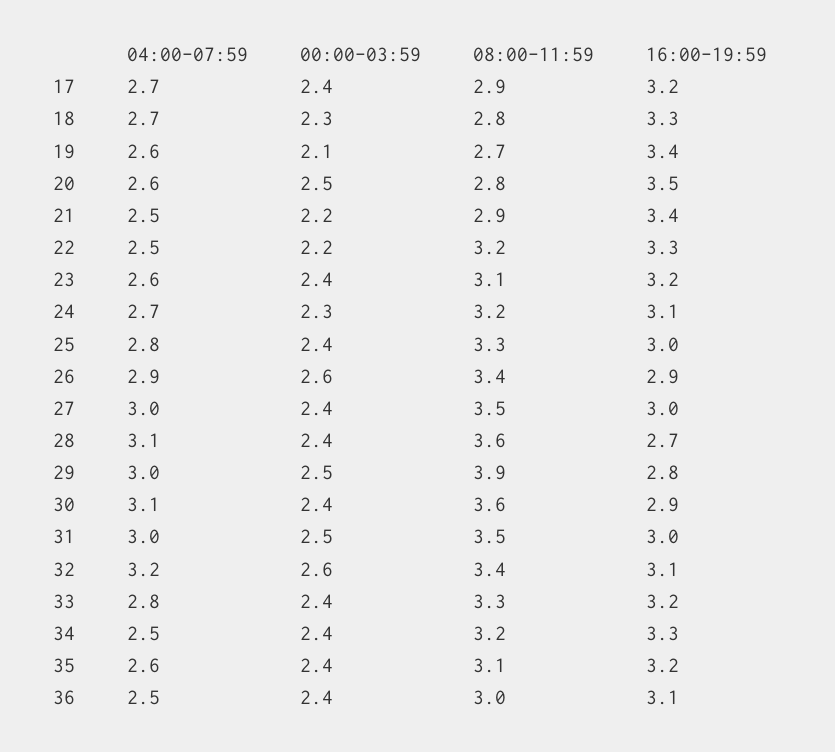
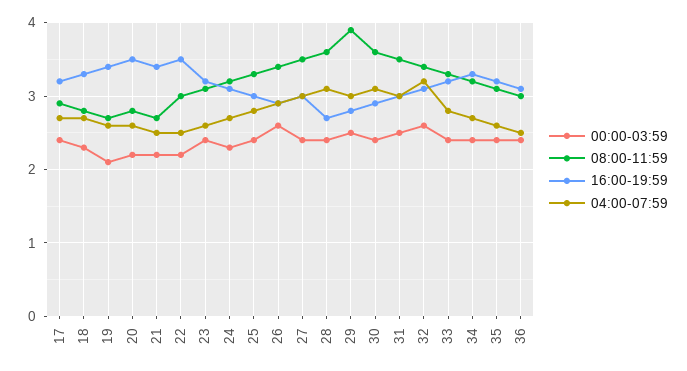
  {
    "04:00-07:59": {
      "17": 2.7,
      "18": 2.7,
      "19": 2.6,
      "20": 2.6,
      "21": 2.5,
      "22": 2.5,
      "23": 2.6,
      "24": 2.7,
      "25": 2.8,
      "26": 2.9,
      "27": 3,
      "28": 3.1,
      "29": 3,
      "30": 3.1,
      "31": 3,
      "32": 3.2,
      "33": 2.8,
-     "34": 2.5,
+     "34": 2.7,
      "35": 2.6,
      "36": 2.5
    },
    "00:00-03:59": {
      "17": 2.4,
      "18": 2.3,
      "19": 2.1,
-     "20": 2.5,
+     "20": 2.2,
      "21": 2.2,
      "22": 2.2,
      "23": 2.4,
      "24": 2.3,
      "25": 2.4,
      "26": 2.6,
      "27": 2.4,
      "28": 2.4,
      "29": 2.5,
      "30": 2.4,
      "31": 2.5,
      "32": 2.6,
      "33": 2.4,
      "34": 2.4,
      "35": 2.4,
      "36": 2.4
    },
    "08:00-11:59": {
      "17": 2.9,
      "18": 2.8,
      "19": 2.7,
      "20": 2.8,
-     "21": 2.9,
+     "21": 2.7,
-     "22": 3.2,
+     "22": 3,
      "23": 3.1,
      "24": 3.2,
      "25": 3.3,
      "26": 3.4,
      "27": 3.5,
      "28": 3.6,
      "29": 3.9,
      "30": 3.6,
      "31": 3.5,
      "32": 3.4,
      "33": 3.3,
      "34": 3.2,
      "35": 3.1,
      "36": 3
    },
    "16:00-19:59": {
      "17": 3.2,
      "18": 3.3,
      "19": 3.4,
      "20": 3.5,
      "21": 3.4,
-     "22": 3.3,
+     "22": 3.5,
      "23": 3.2,
      "24": 3.1,
      "25": 3,
      "26": 2.9,
      "27": 3,
      "28": 2.7,
      "29": 2.8,
      "30": 2.9,
      "31": 3,
      "32": 3.1,
      "33": 3.2,
      "34": 3.3,
      "35": 3.2,
      "36": 3.1
    }
  }

